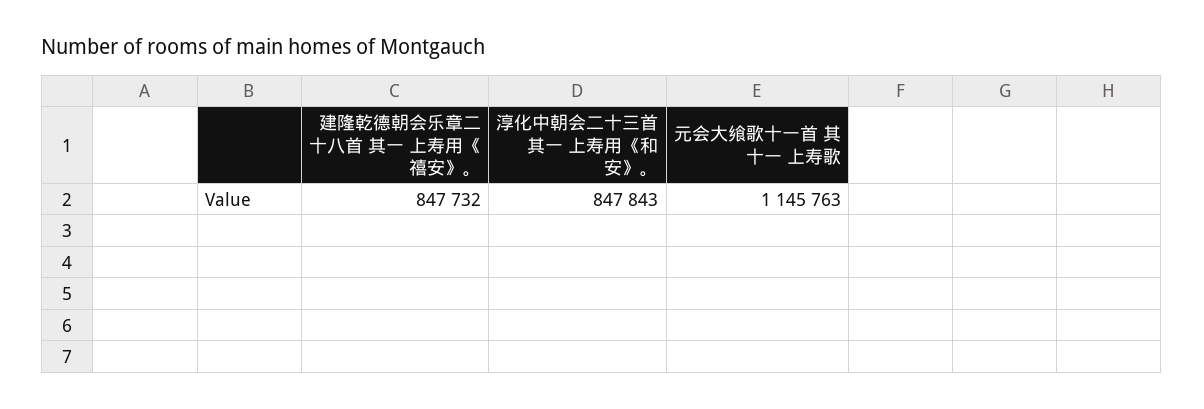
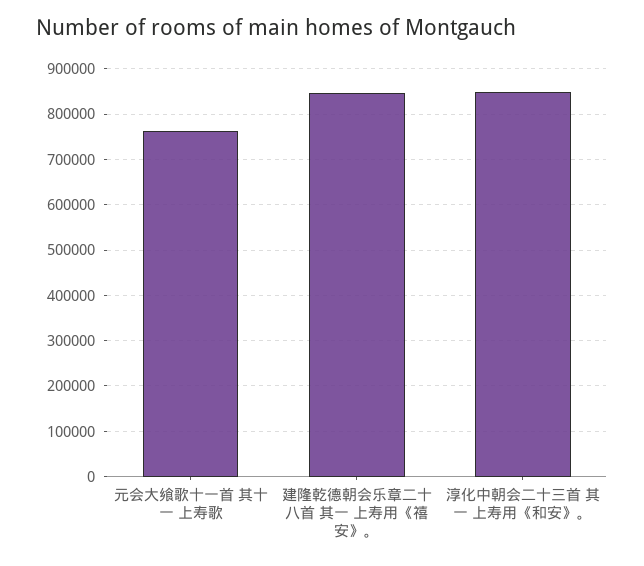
  {
    "建隆乾德朝会乐章二十八首 其一 上寿用《禧安》。": 847732,
    "淳化中朝会二十三首 其一 上寿用《和安》。": 847843,
-   "元会大飨歌十一首 其十一 上寿歌": 1145763
+   "元会大飨歌十一首 其十一 上寿歌": 760000
  }

